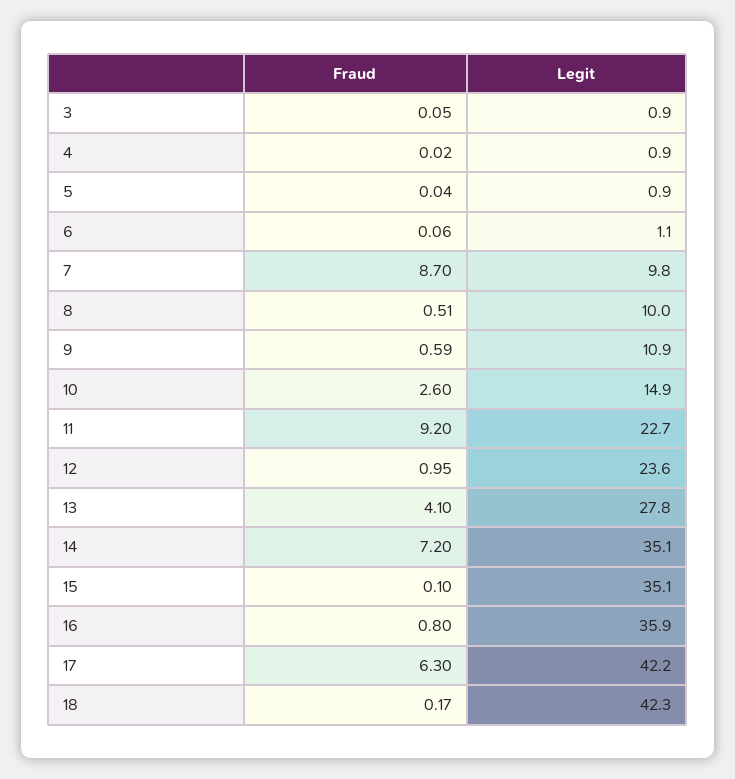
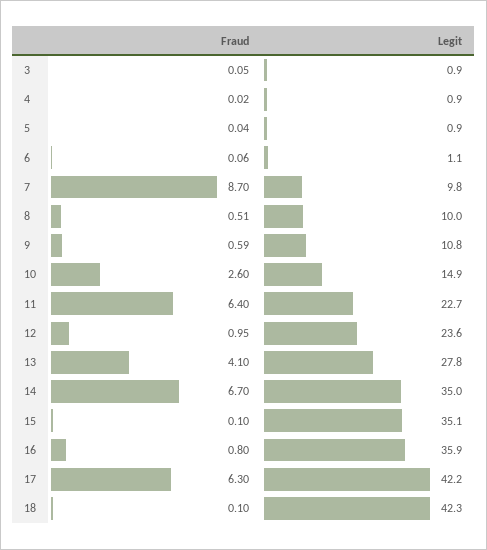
  {
    "Fraud": {
      "3": 0.05,
      "4": 0.02,
      "5": 0.04,
      "6": 0.06,
      "7": 8.7,
      "8": 0.51,
      "9": 0.59,
      "10": 2.6,
-     "11": 9.2,
+     "11": 6.4,
      "12": 0.95,
      "13": 4.1,
-     "14": 7.2,
+     "14": 6.7,
      "15": 0.1,
      "16": 0.8,
      "17": 6.3,
-     "18": 0.17
+     "18": 0.1
    },
    "Legit": {
      "3": 0.9,
      "4": 0.9,
      "5": 0.9,
      "6": 1.1,
      "7": 9.8,
      "8": 10,
-     "9": 10.9,
+     "9": 10.8,
      "10": 14.9,
      "11": 22.7,
      "12": 23.6,
      "13": 27.8,
-     "14": 35.1,
+     "14": 35,
      "15": 35.1,
      "16": 35.9,
      "17": 42.2,
      "18": 42.3
    }
  }

